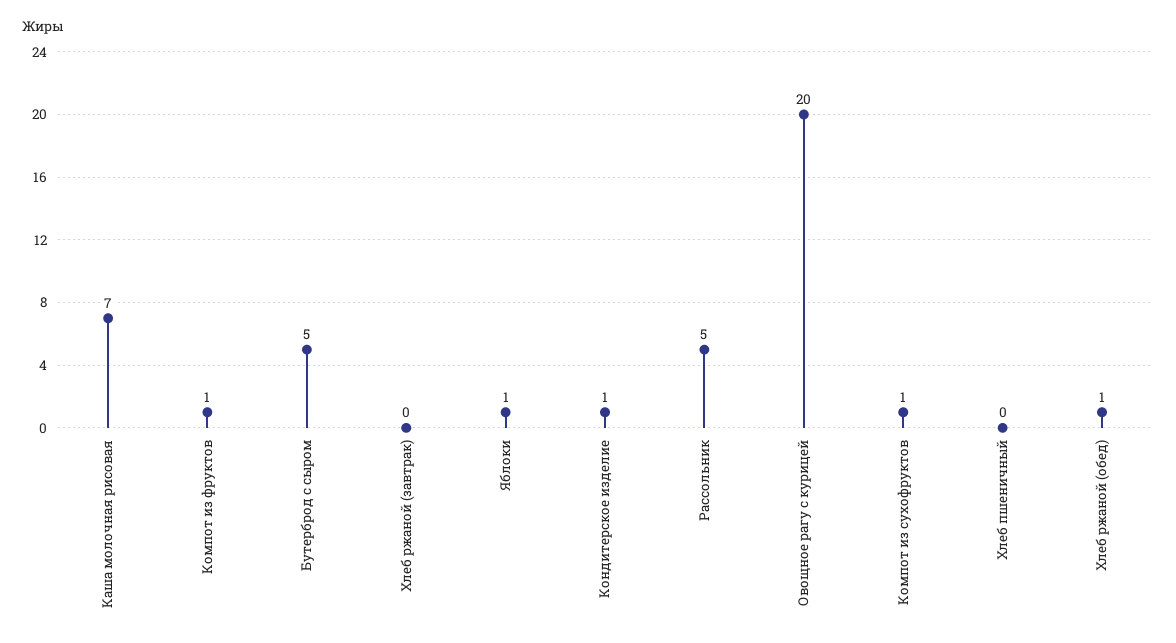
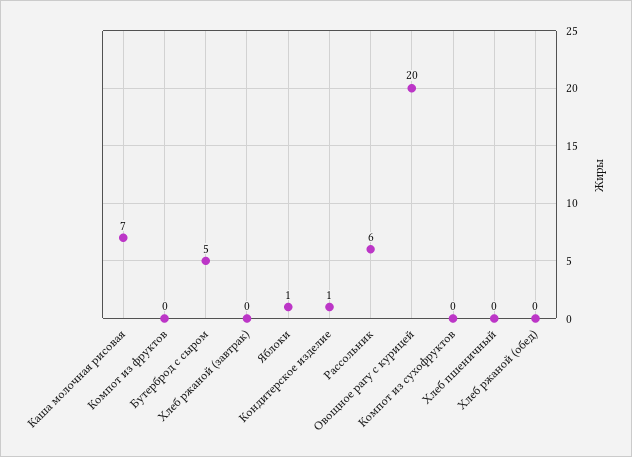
  {
    "Каша молочная рисовая": 7,
-   "Компот из фруктов": 1,
+   "Компот из фруктов": 0,
    "Бутерброд с сыром": 5,
    "Хлеб ржаной (завтрак)": 0,
    "Яблоки": 1,
    "Кондитерское изделие": 1,
-   "Рассольник": 5,
+   "Рассольник": 6,
    "Овощное рагу с курицей": 20,
-   "Компот из сухофруктов": 1,
+   "Компот из сухофруктов": 0,
    "Хлеб пшеничный": 0,
-   "Хлеб ржаной (обед)": 1
+   "Хлеб ржаной (обед)": 0
  }

